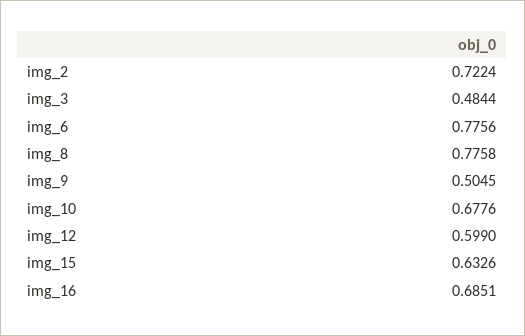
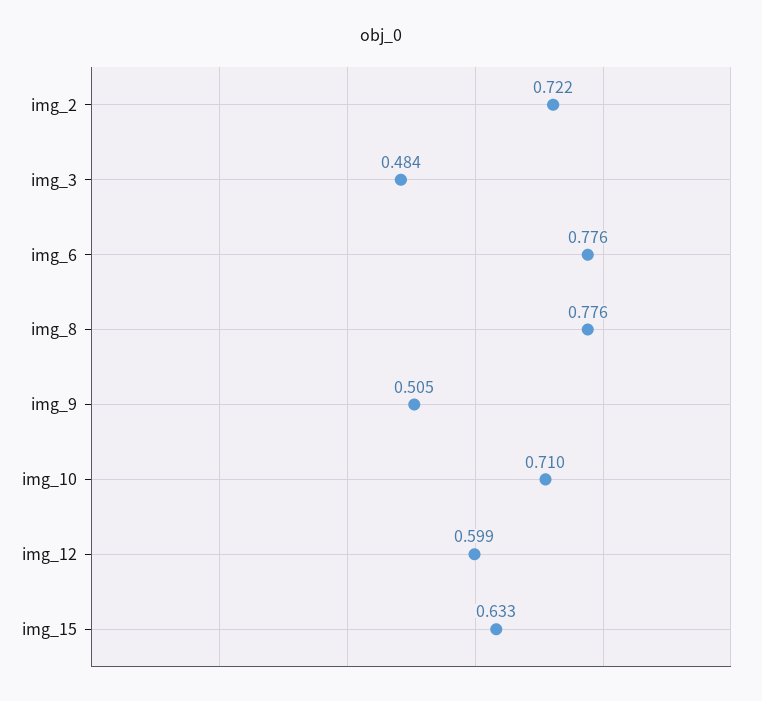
  {
    "img_2": 0.7224,
    "img_3": 0.4844,
    "img_6": 0.7756,
    "img_8": 0.7758,
    "img_9": 0.5045,
-   "img_10": 0.6776,
+   "img_10": 0.71,
    "img_12": 0.599,
-   "img_15": 0.6326,
+   "img_15": 0.6326
-   "img_16": 0.6851
  }

